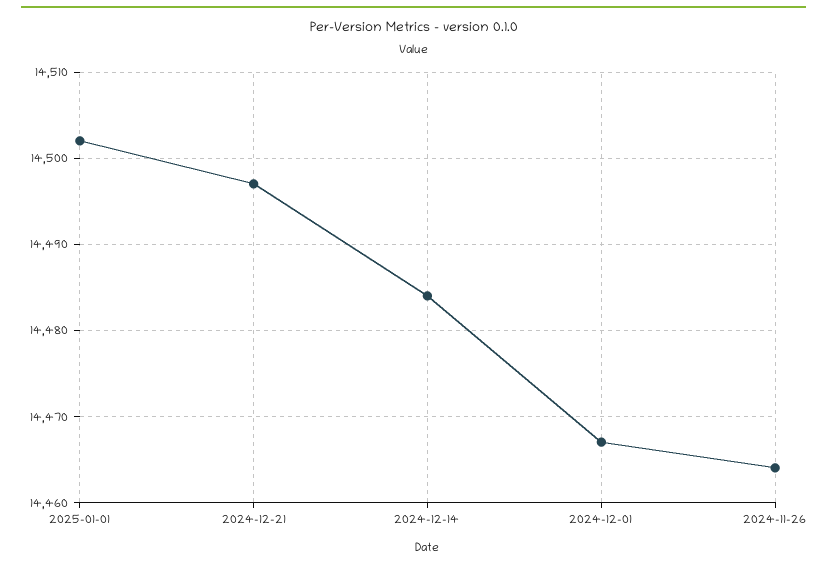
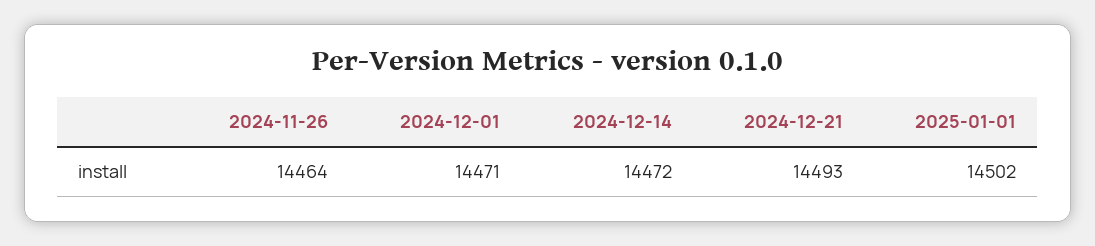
  {
    "2025-01-01": 14502,
-   "2024-12-21": 14497,
+   "2024-12-21": 14493,
-   "2024-12-14": 14484,
+   "2024-12-14": 14472,
-   "2024-12-01": 14467,
+   "2024-12-01": 14471,
    "2024-11-26": 14464
  }

